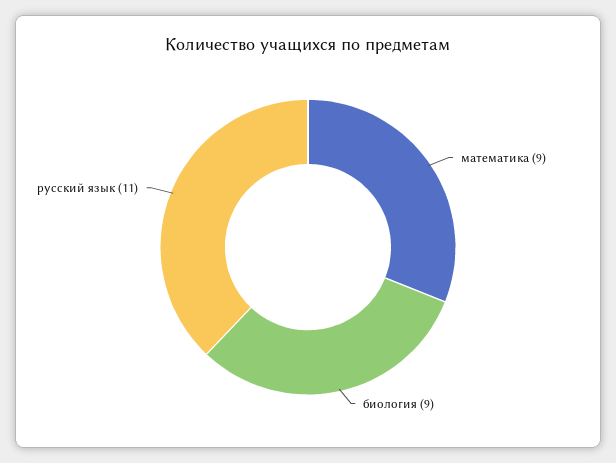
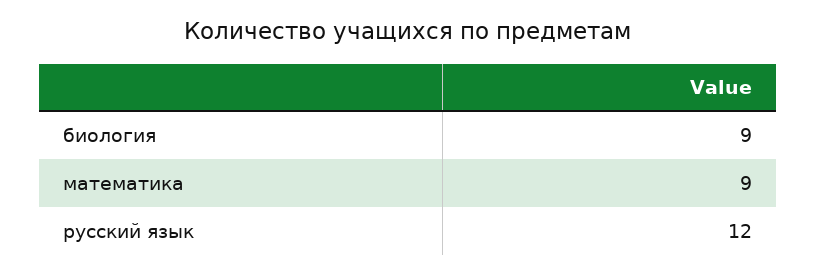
  {
    "математика": 9,
    "биология": 9,
-   "русский язык": 11
+   "русский язык": 12
  }

